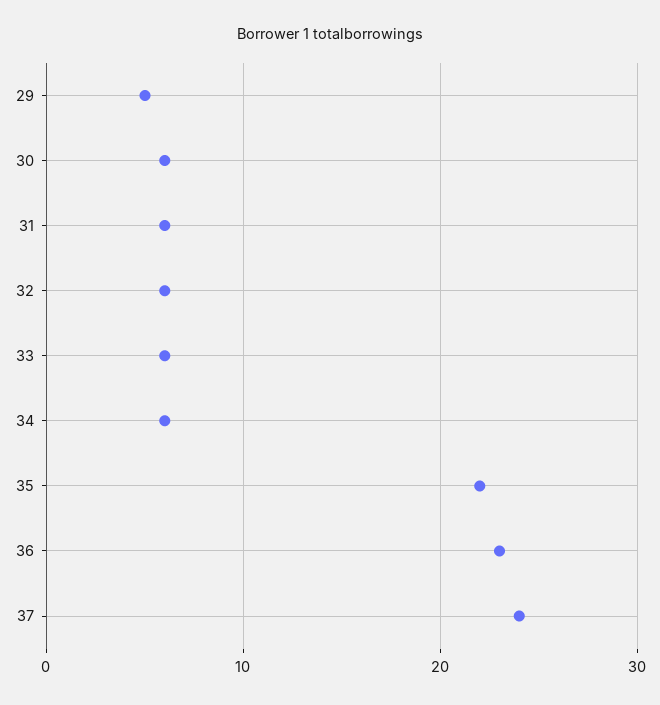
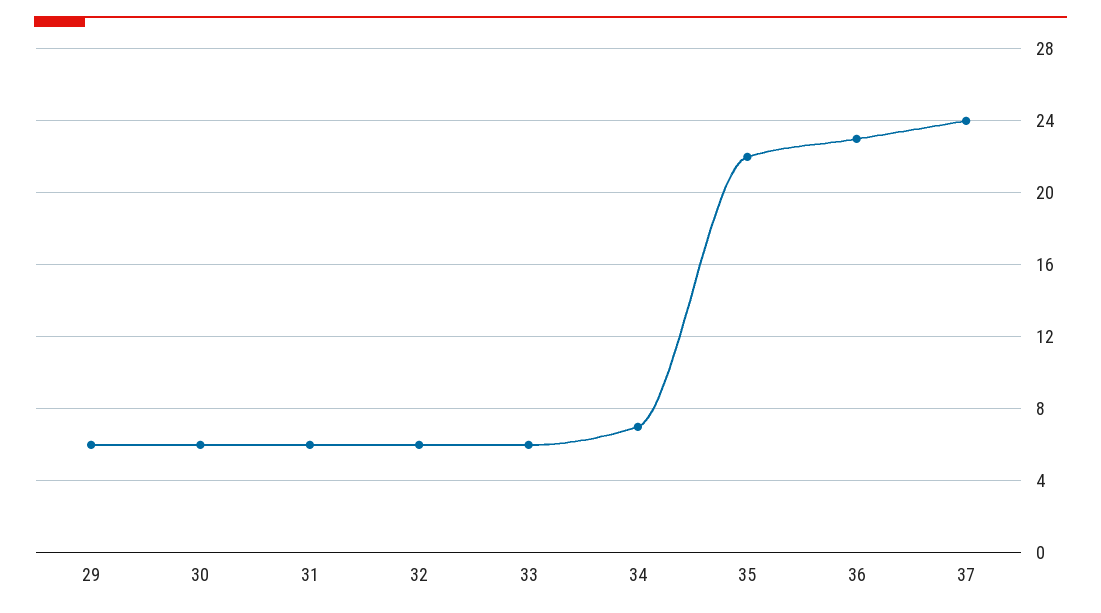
  {
-   "29": 5,
+   "29": 6,
    "30": 6,
    "31": 6,
    "32": 6,
    "33": 6,
-   "34": 6,
+   "34": 7,
    "35": 22,
    "36": 23,
    "37": 24
  }

